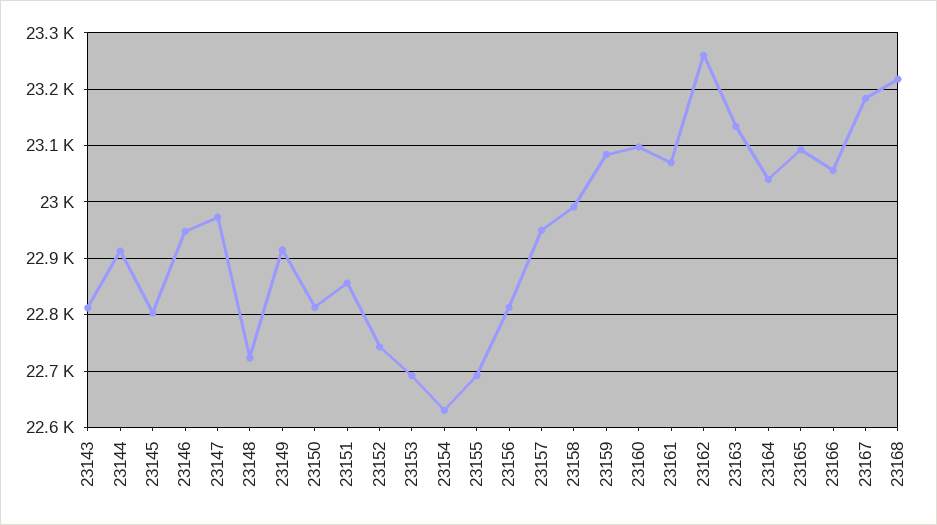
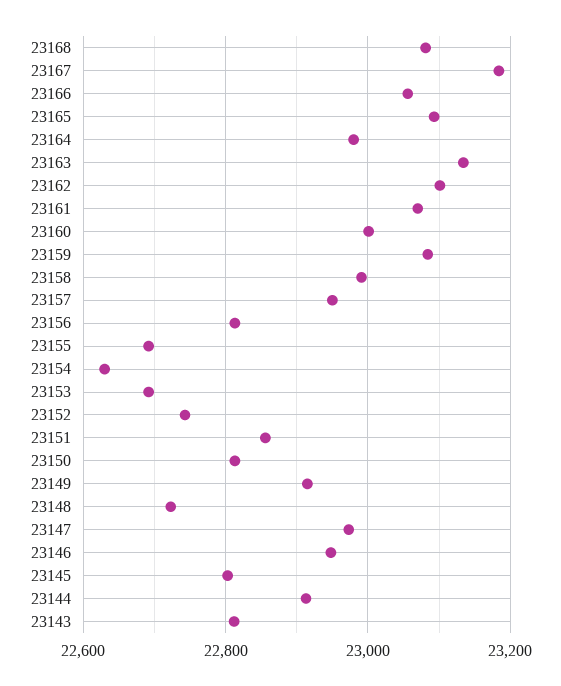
  {
    "23143": 22820,
    "23144": 22920,
    "23145": 22800,
    "23146": 22940,
    "23147": 22980,
    "23148": 22720,
    "23149": 22920,
    "23150": 22820,
    "23151": 22860,
    "23152": 22740,
    "23153": 22700,
    "23154": 22640,
    "23155": 22700,
    "23156": 22820,
    "23157": 22960,
    "23158": 23000,
    "23159": 23080,
-   "23160": 23100,
+   "23160": 23000,
    "23161": 23080,
-   "23162": 23260,
+   "23162": 23100,
    "23163": 23140,
-   "23164": 23040,
+   "23164": 22980,
    "23165": 23100,
    "23166": 23060,
    "23167": 23180,
-   "23168": 23220
+   "23168": 23080
  }

